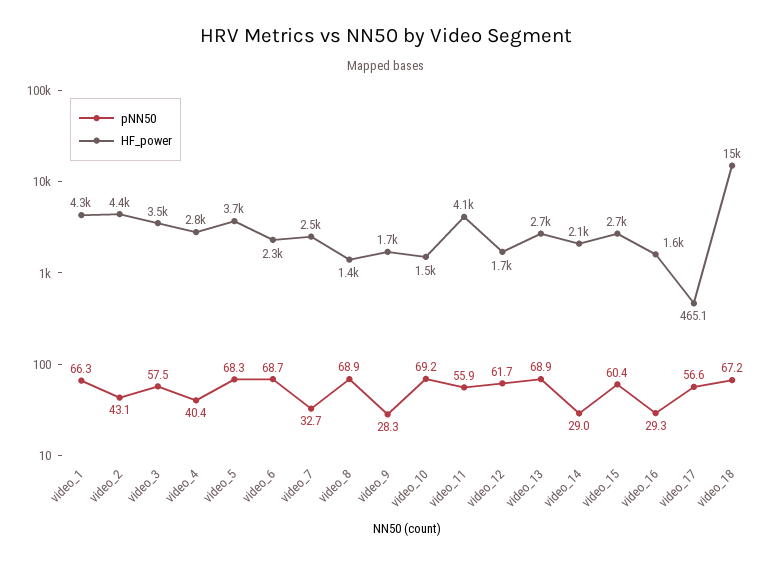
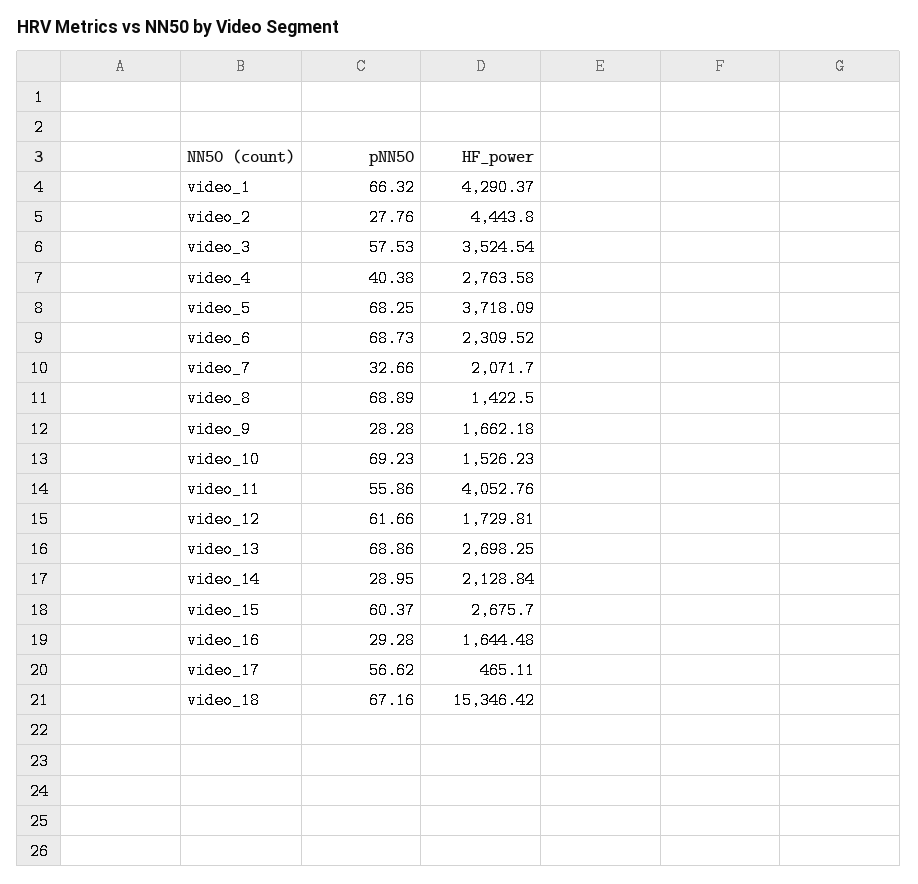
  {
    "pNN50": {
      "video_1": 66.32,
-     "video_2": 43.1,
+     "video_2": 27.76,
      "video_3": 57.53,
      "video_4": 40.38,
      "video_5": 68.25,
      "video_6": 68.73,
      "video_7": 32.66,
      "video_8": 68.89,
      "video_9": 28.28,
      "video_10": 69.23,
      "video_11": 55.86,
      "video_12": 61.66,
      "video_13": 68.86,
      "video_14": 28.95,
      "video_15": 60.37,
      "video_16": 29.28,
      "video_17": 56.62,
      "video_18": 67.16
    },
    "HF_power": {
      "video_1": 4290.37,
      "video_2": 4443.8,
      "video_3": 3524.54,
      "video_4": 2763.58,
      "video_5": 3718.09,
      "video_6": 2309.52,
-     "video_7": 2500,
+     "video_7": 2071.7,
      "video_8": 1422.5,
      "video_9": 1662.18,
      "video_10": 1526.23,
      "video_11": 4052.76,
      "video_12": 1729.81,
      "video_13": 2698.25,
      "video_14": 2128.84,
      "video_15": 2675.7,
      "video_16": 1644.48,
      "video_17": 465.11,
      "video_18": 15346.42
    }
  }

